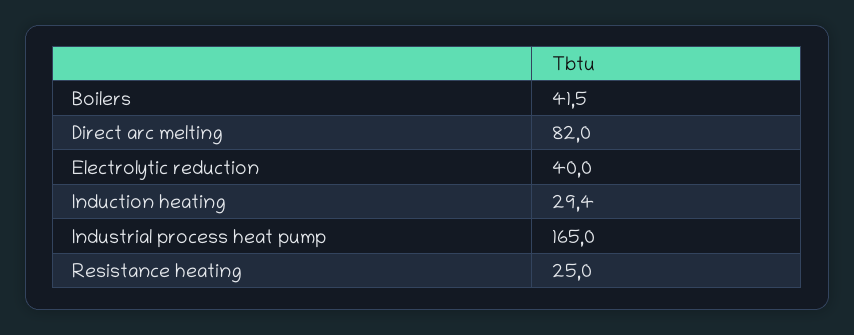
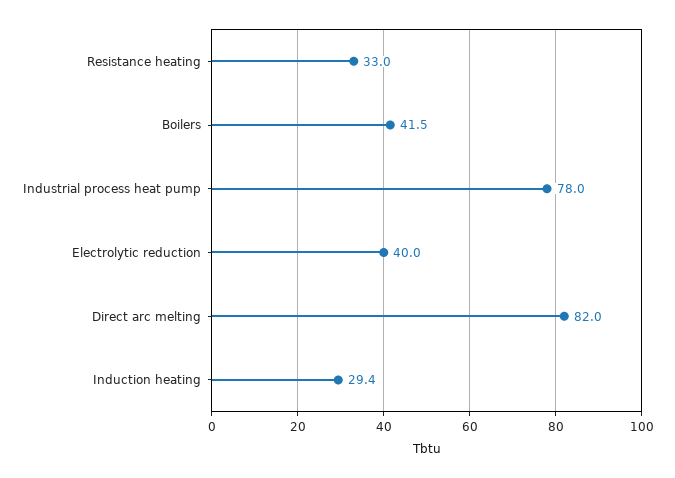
  {
    "Boilers": 41.5,
    "Direct arc melting": 82,
    "Electrolytic reduction": 40,
    "Induction heating": 29.4,
-   "Industrial process heat pump": 165,
+   "Industrial process heat pump": 78,
-   "Resistance heating": 25
+   "Resistance heating": 33
  }

